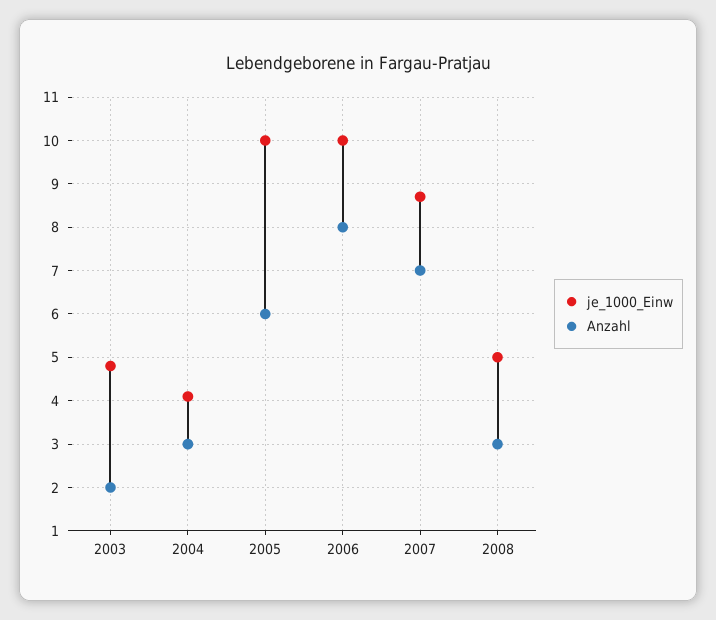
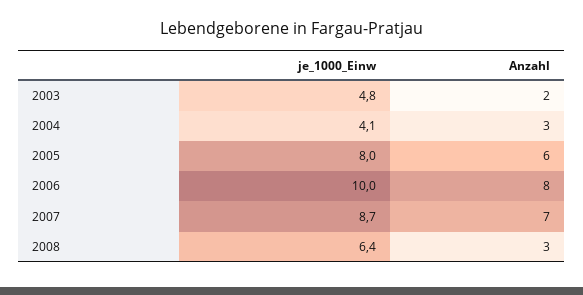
  {
    "je_1000_Einw": {
      "2003": 4.8,
      "2004": 4.1,
-     "2005": 10,
+     "2005": 8,
      "2006": 10,
      "2007": 8.7,
-     "2008": 5
+     "2008": 6.4
    },
    "Anzahl": {
      "2003": 2,
      "2004": 3,
      "2005": 6,
      "2006": 8,
      "2007": 7,
      "2008": 3
    }
  }

